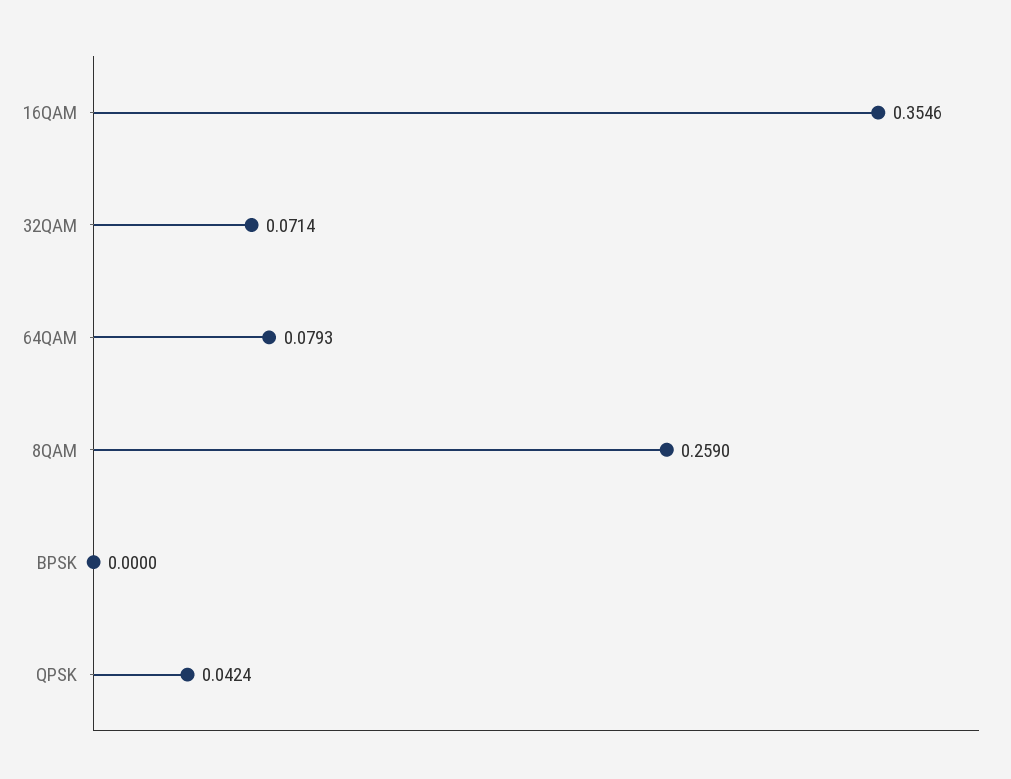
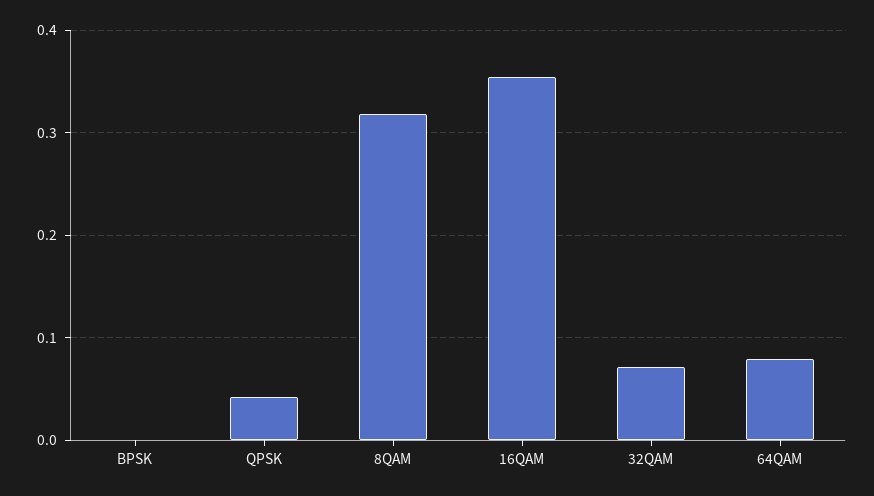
  {
    "16QAM": 0.3546,
    "32QAM": 0.0714,
    "64QAM": 0.0793,
-   "8QAM": 0.259,
+   "8QAM": 0.32,
    "BPSK": 0,
    "QPSK": 0.0424
  }

